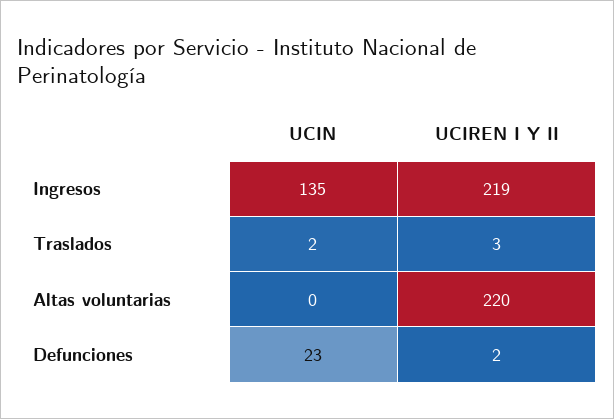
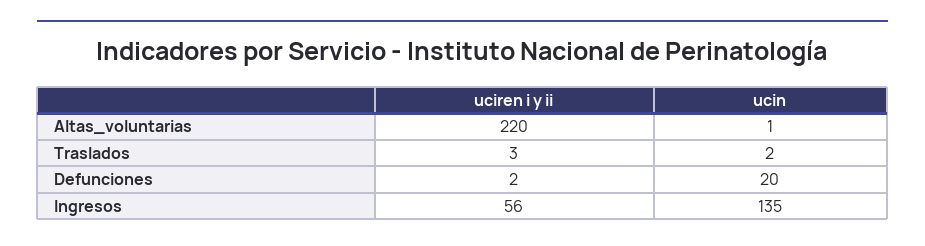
  {
    "UCIN": {
      "Ingresos": 135,
      "Traslados": 2,
-     "Altas voluntarias": 0,
+     "Altas voluntarias": 1,
-     "Defunciones": 23
+     "Defunciones": 20
    },
    "UCIREN I Y II": {
-     "Ingresos": 219,
+     "Ingresos": 56,
      "Traslados": 3,
      "Altas voluntarias": 220,
      "Defunciones": 2
    }
  }

